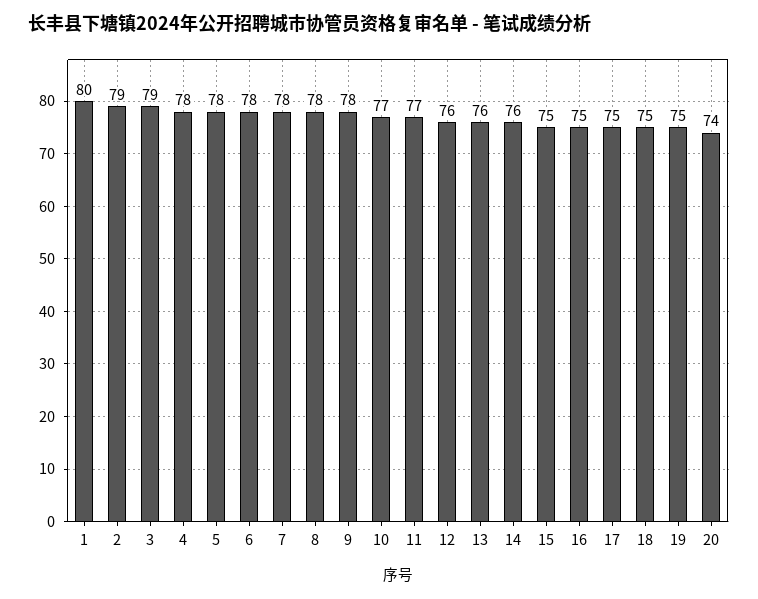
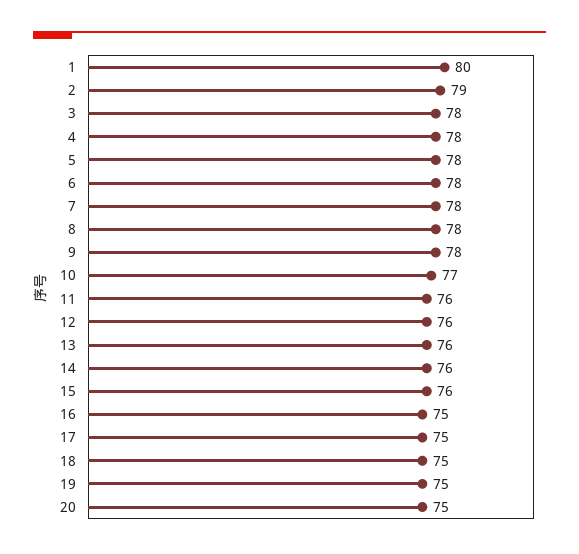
  {
    "1": 80,
    "2": 79,
-   "3": 79,
+   "3": 78,
    "4": 78,
    "5": 78,
    "6": 78,
    "7": 78,
    "8": 78,
    "9": 78,
    "10": 77,
-   "11": 77,
+   "11": 76,
    "12": 76,
    "13": 76,
    "14": 76,
-   "15": 75,
+   "15": 76,
    "16": 75,
    "17": 75,
    "18": 75,
    "19": 75,
-   "20": 74
+   "20": 75
  }

